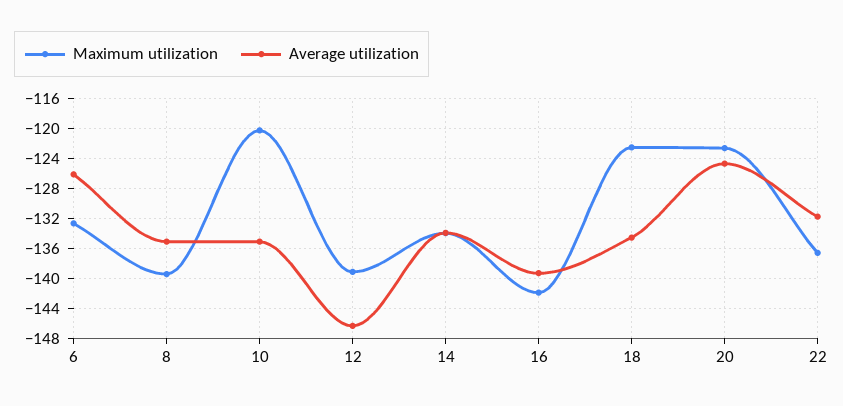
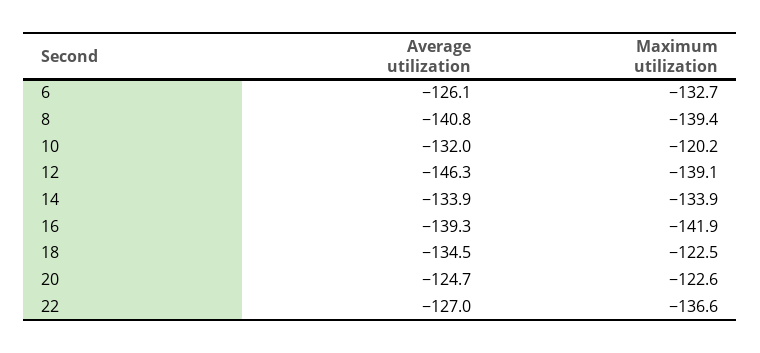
  {
    "Maximum utilization": {
      "6": -132.7,
      "8": -139.4,
      "10": -120.2,
      "12": -139.1,
      "14": -133.9,
      "16": -141.9,
      "18": -122.5,
      "20": -122.6,
      "22": -136.6
    },
    "Average utilization": {
      "6": -126.1,
-     "8": -135,
+     "8": -140.8,
-     "10": -135,
+     "10": -132,
      "12": -146.3,
      "14": -133.9,
      "16": -139.3,
      "18": -134.5,
      "20": -124.7,
-     "22": -132
+     "22": -127
    }
  }

